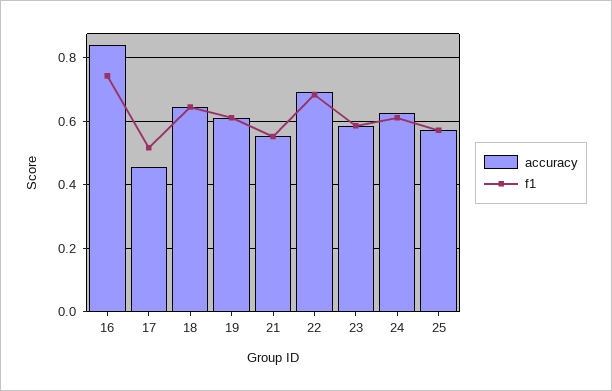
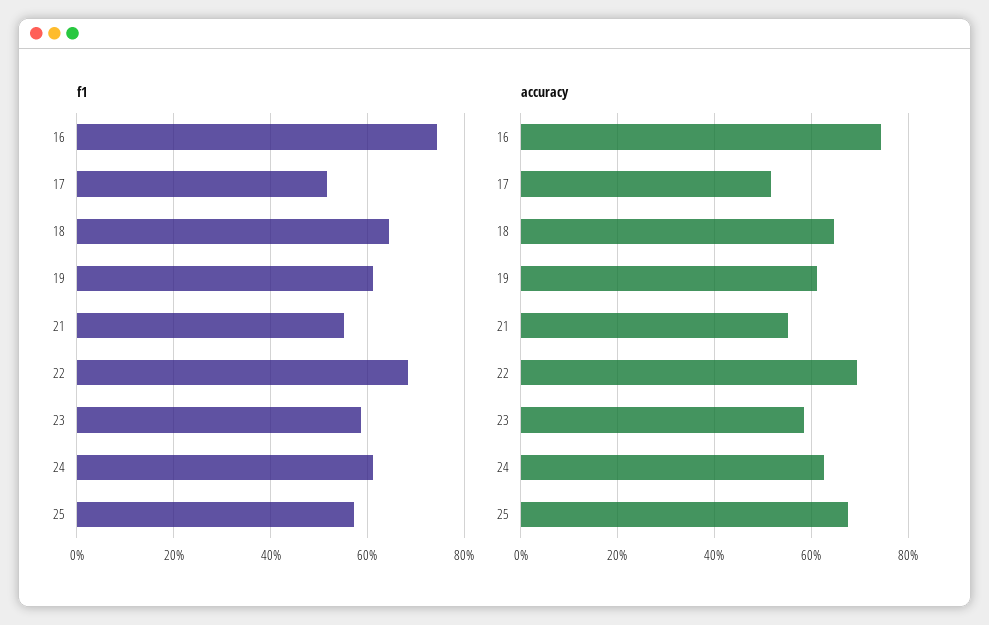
  {
    "accuracy": {
-     "16": 0.84,
+     "16": 0.74,
-     "17": 0.46,
+     "17": 0.52,
      "18": 0.64,
      "19": 0.62,
      "21": 0.56,
      "22": 0.7,
      "23": 0.58,
      "24": 0.62,
-     "25": 0.58
+     "25": 0.68
    },
    "f1": {
      "16": 0.74,
      "17": 0.52,
      "18": 0.64,
      "19": 0.62,
      "21": 0.56,
      "22": 0.68,
      "23": 0.58,
      "24": 0.62,
      "25": 0.58
    }
  }

